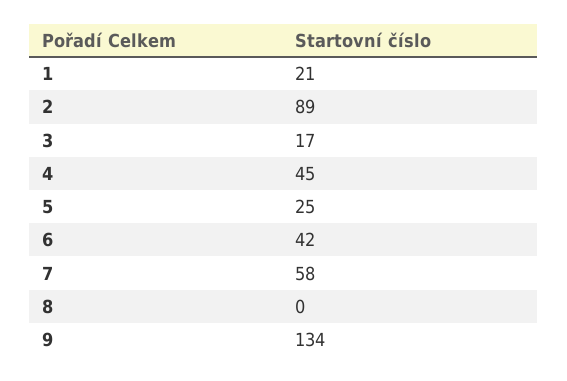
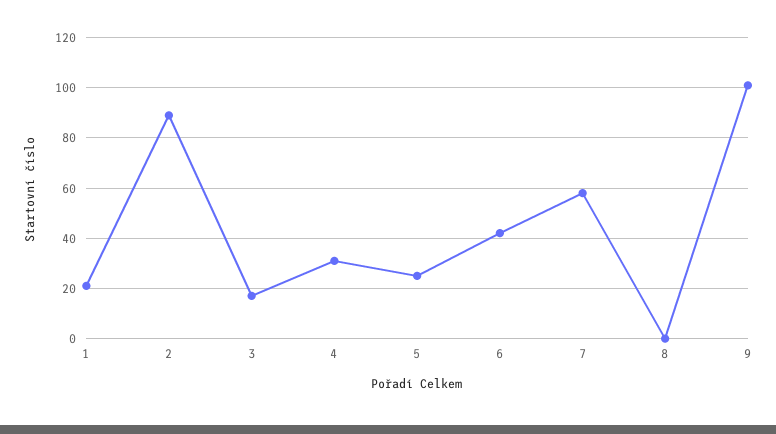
  {
    "1": 21,
    "2": 89,
    "3": 17,
-   "4": 45,
+   "4": 30,
    "5": 25,
    "6": 42,
    "7": 58,
    "8": 0,
-   "9": 134
+   "9": 100
  }

